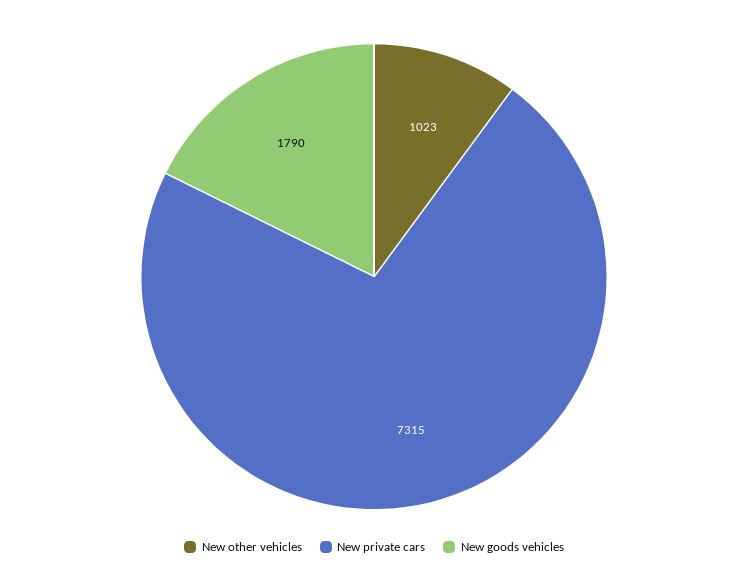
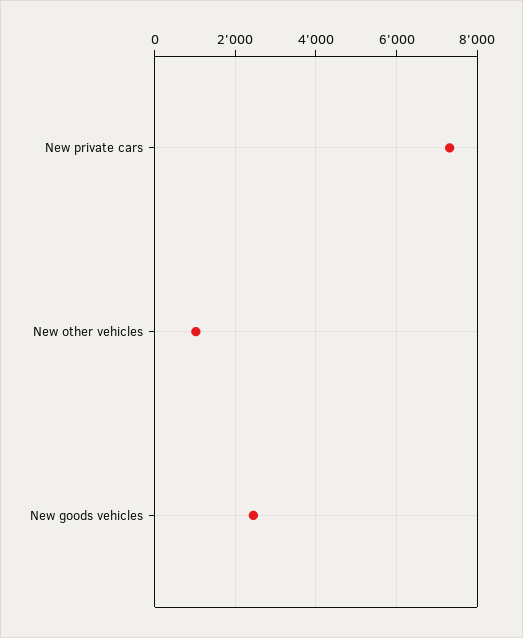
  {
    "New other vehicles": 1023,
    "New private cars": 7315,
-   "New goods vehicles": 1790
+   "New goods vehicles": 2400
  }

